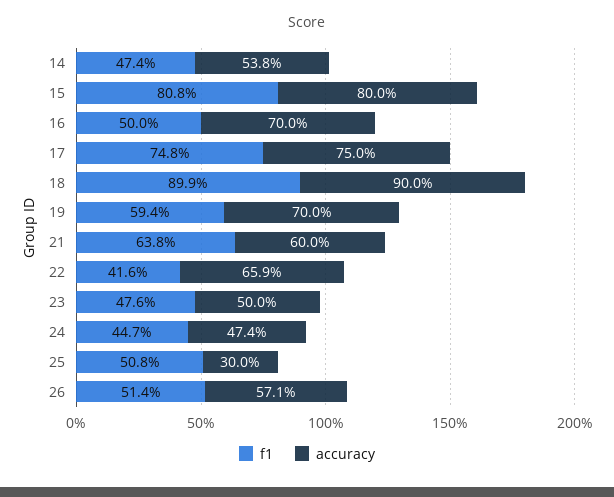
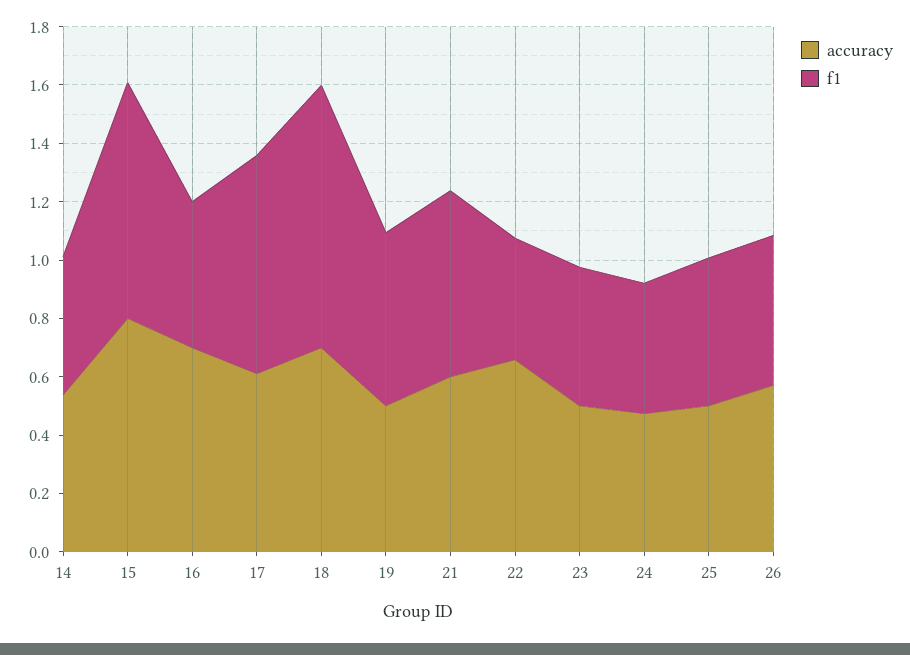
  {
    "f1": {
      "14": 0.474,
      "15": 0.808,
      "16": 0.5,
      "17": 0.748,
      "18": 0.899,
      "19": 0.594,
      "21": 0.638,
      "22": 0.416,
      "23": 0.476,
      "24": 0.447,
      "25": 0.508,
      "26": 0.514
    },
    "accuracy": {
      "14": 0.538,
      "15": 0.8,
      "16": 0.7,
-     "17": 0.75,
+     "17": 0.6,
-     "18": 0.9,
+     "18": 0.7,
-     "19": 0.7,
+     "19": 0.5,
      "21": 0.6,
      "22": 0.659,
      "23": 0.5,
      "24": 0.474,
-     "25": 0.3,
+     "25": 0.5,
      "26": 0.571
    }
  }

